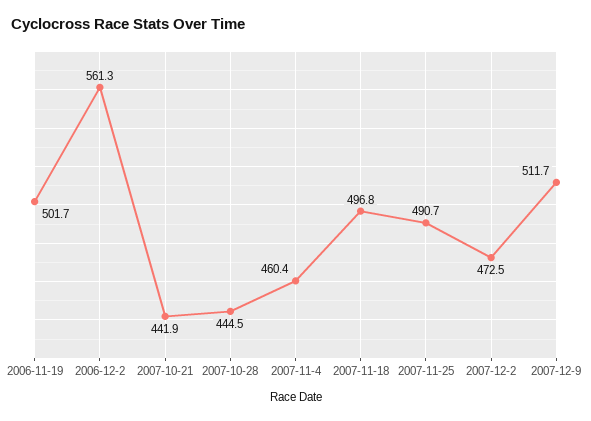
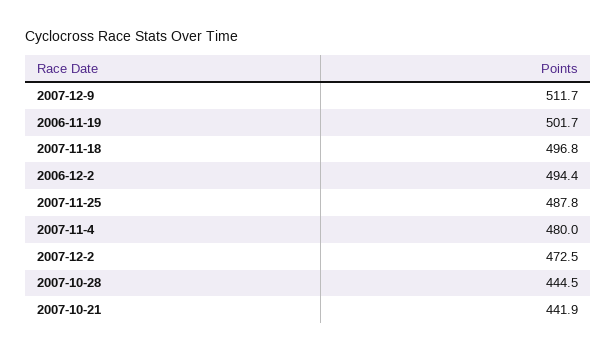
  {
    "2006-11-19": 501.7,
-   "2006-12-2": 561.3,
+   "2006-12-2": 494.4,
    "2007-10-21": 441.9,
    "2007-10-28": 444.5,
-   "2007-11-4": 460.4,
+   "2007-11-4": 480,
    "2007-11-18": 496.8,
-   "2007-11-25": 490.7,
+   "2007-11-25": 487.8,
    "2007-12-2": 472.5,
    "2007-12-9": 511.7
  }

